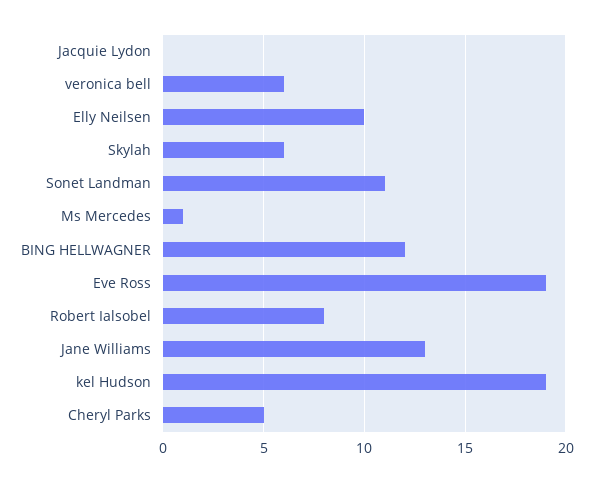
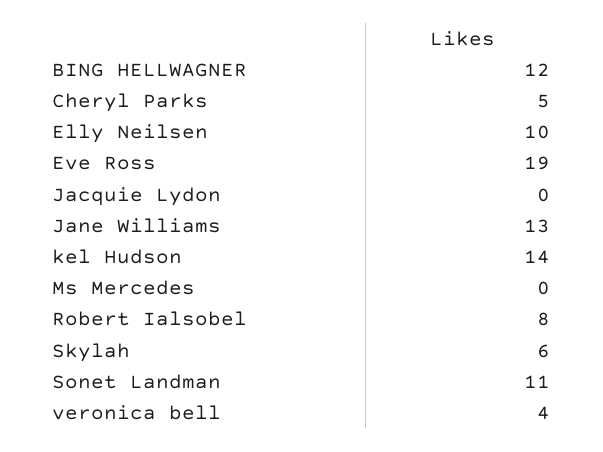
  {
    "Jacquie Lydon": 0,
-   "veronica bell": 6,
+   "veronica bell": 4,
    "Elly Neilsen": 10,
    "Skylah": 6,
    "Sonet Landman": 11,
-   "Ms Mercedes": 1,
+   "Ms Mercedes": 0,
    "BING HELLWAGNER": 12,
    "Eve Ross": 19,
    "Robert Ialsobel": 8,
    "Jane Williams": 13,
-   "kel Hudson": 19,
+   "kel Hudson": 14,
    "Cheryl Parks": 5
  }

